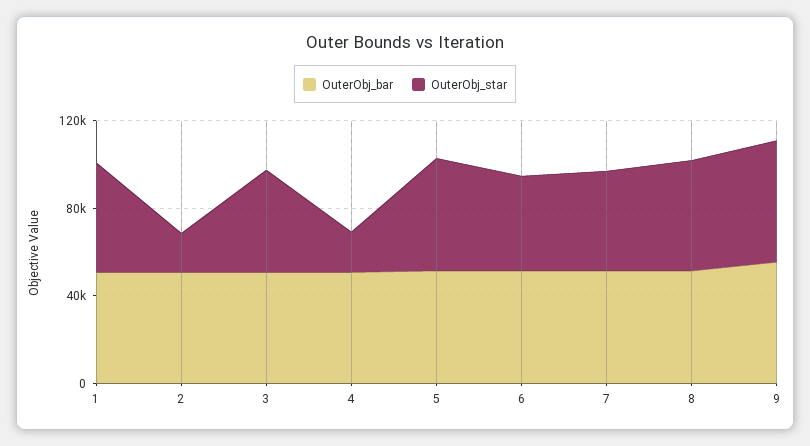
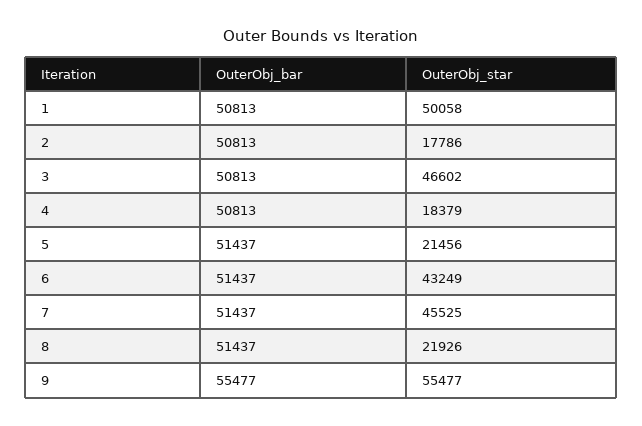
  {
    "OuterObj_bar": {
      "1": 50813,
      "2": 50813,
      "3": 50813,
      "4": 50813,
      "5": 51437,
      "6": 51437,
      "7": 51437,
      "8": 51437,
      "9": 55477
    },
    "OuterObj_star": {
      "1": 50058,
      "2": 17786,
      "3": 46602,
      "4": 18379,
-     "5": 50000,
+     "5": 21456,
      "6": 43249,
      "7": 45525,
-     "8": 50000,
+     "8": 21926,
      "9": 55477
    }
  }

